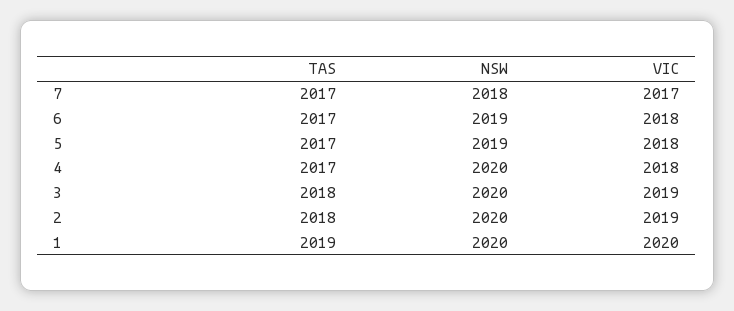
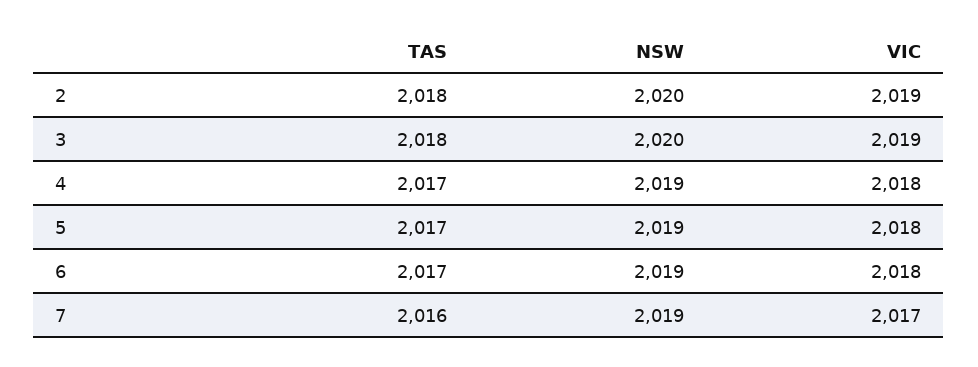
  {
    "TAS": {
-     "7": 2017,
+     "7": 2016,
      "6": 2017,
      "5": 2017,
      "4": 2017,
      "3": 2018,
-     "2": 2018,
+     "2": 2018
-     "1": 2019
    },
    "NSW": {
-     "7": 2018,
+     "7": 2019,
      "6": 2019,
      "5": 2019,
-     "4": 2020,
+     "4": 2019,
      "3": 2020,
-     "2": 2020,
+     "2": 2020
-     "1": 2020
    },
    "VIC": {
      "7": 2017,
      "6": 2018,
      "5": 2018,
      "4": 2018,
      "3": 2019,
-     "2": 2019,
+     "2": 2019
-     "1": 2020
    }
  }

